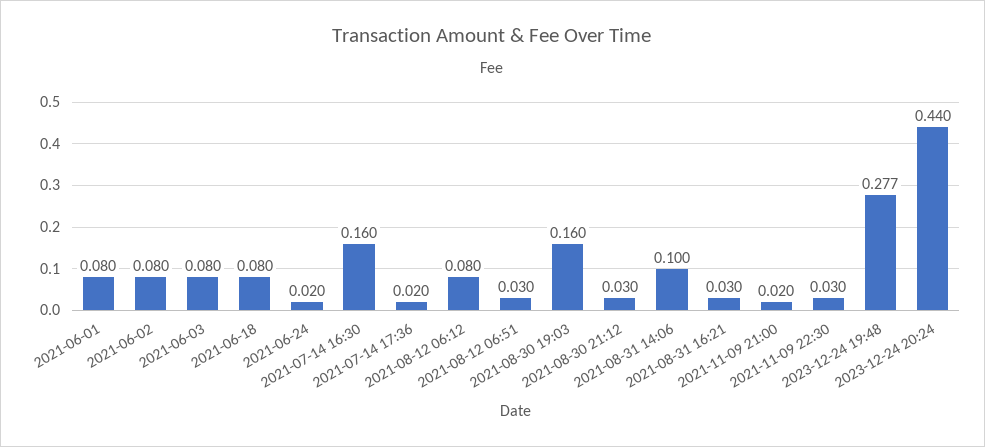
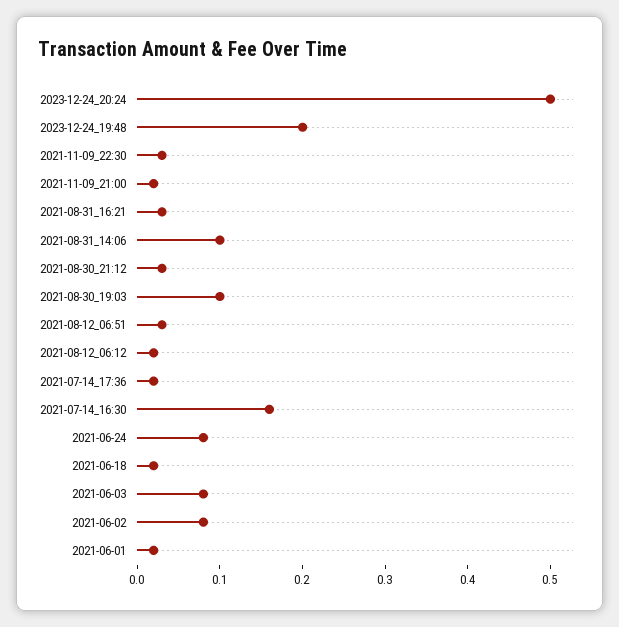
  {
-   "2021-06-01": 0.08,
+   "2021-06-01": 0.02,
    "2021-06-02": 0.08,
    "2021-06-03": 0.08,
-   "2021-06-18": 0.08,
+   "2021-06-18": 0.02,
-   "2021-06-24": 0.02,
+   "2021-06-24": 0.08,
    "2021-07-14 16:30": 0.16,
    "2021-07-14 17:36": 0.02,
-   "2021-08-12 06:12": 0.08,
+   "2021-08-12 06:12": 0.02,
    "2021-08-12 06:51": 0.03,
-   "2021-08-30 19:03": 0.16,
+   "2021-08-30 19:03": 0.1,
    "2021-08-30 21:12": 0.03,
    "2021-08-31 14:06": 0.1,
    "2021-08-31 16:21": 0.03,
    "2021-11-09 21:00": 0.02,
    "2021-11-09 22:30": 0.03,
-   "2023-12-24 19:48": 0.277,
+   "2023-12-24 19:48": 0.2,
-   "2023-12-24 20:24": 0.44
+   "2023-12-24 20:24": 0.5
  }

